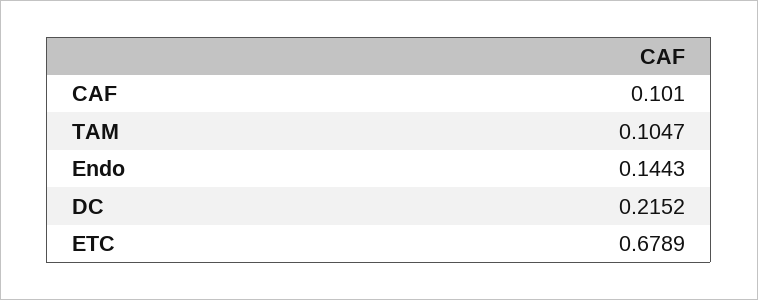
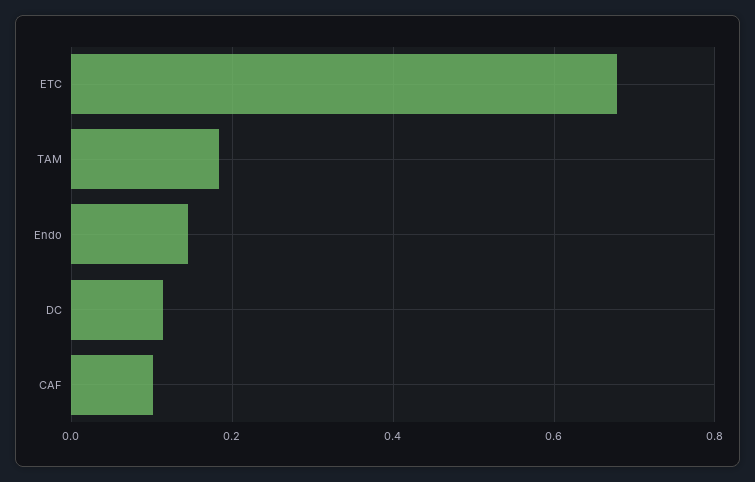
  {
    "CAF": 0.101,
-   "TAM": 0.1047,
+   "TAM": 0.18,
    "Endo": 0.1443,
-   "DC": 0.2152,
+   "DC": 0.12,
    "ETC": 0.6789
  }

